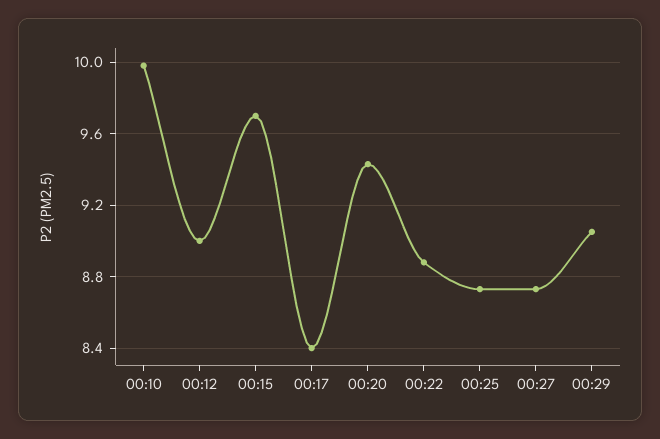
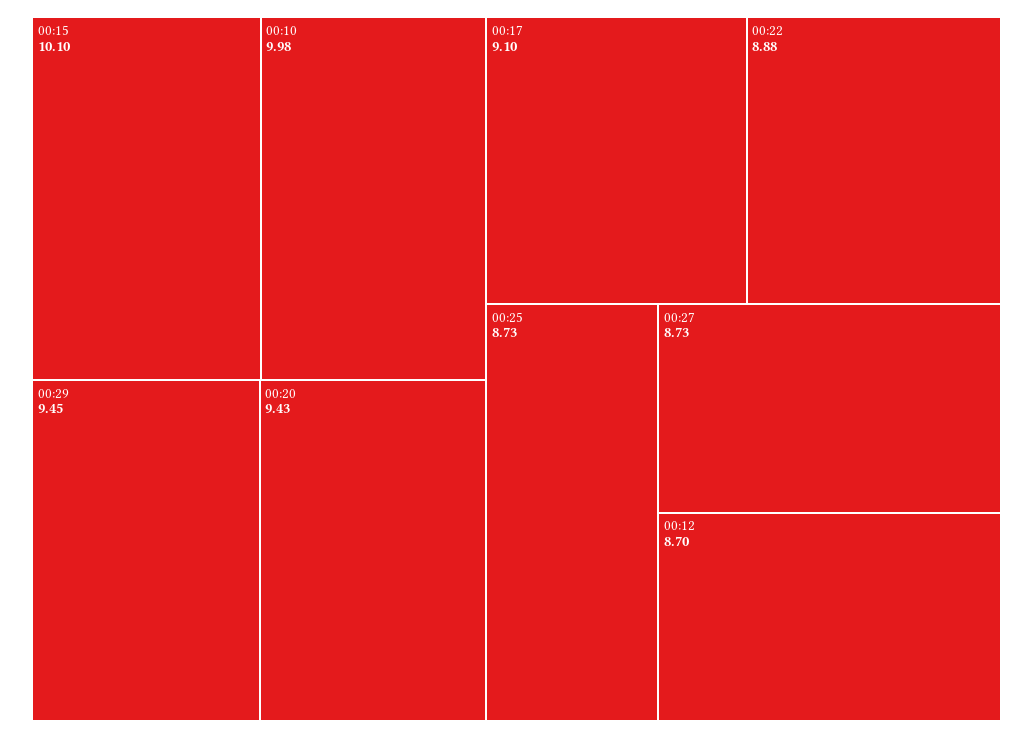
  {
    "00:10": 9.98,
-   "00:12": 9,
+   "00:12": 8.7,
-   "00:15": 9.7,
+   "00:15": 10.1,
-   "00:17": 8.4,
+   "00:17": 9.1,
    "00:20": 9.43,
    "00:22": 8.88,
    "00:25": 8.73,
    "00:27": 8.73,
-   "00:29": 9.05
+   "00:29": 9.45
  }

